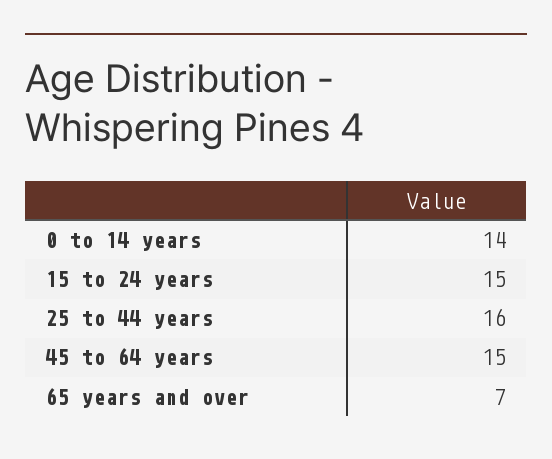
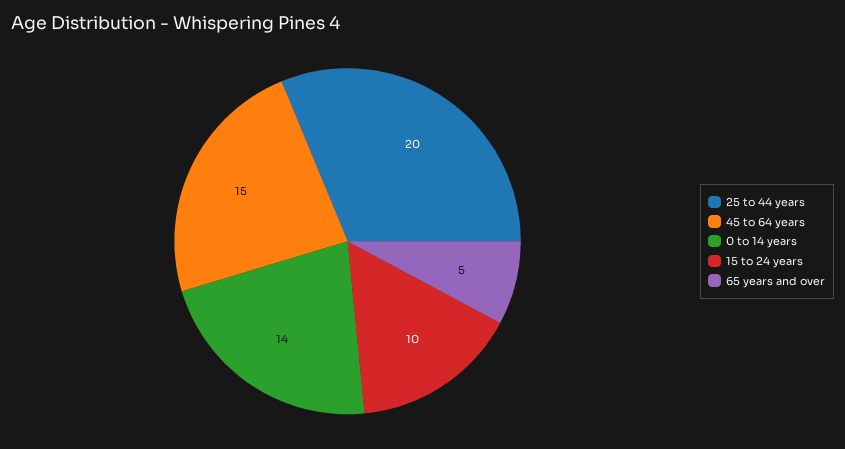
  {
    "0 to 14 years": 14,
-   "15 to 24 years": 15,
+   "15 to 24 years": 10,
-   "25 to 44 years": 16,
+   "25 to 44 years": 20,
    "45 to 64 years": 15,
-   "65 years and over": 7
+   "65 years and over": 5
  }

